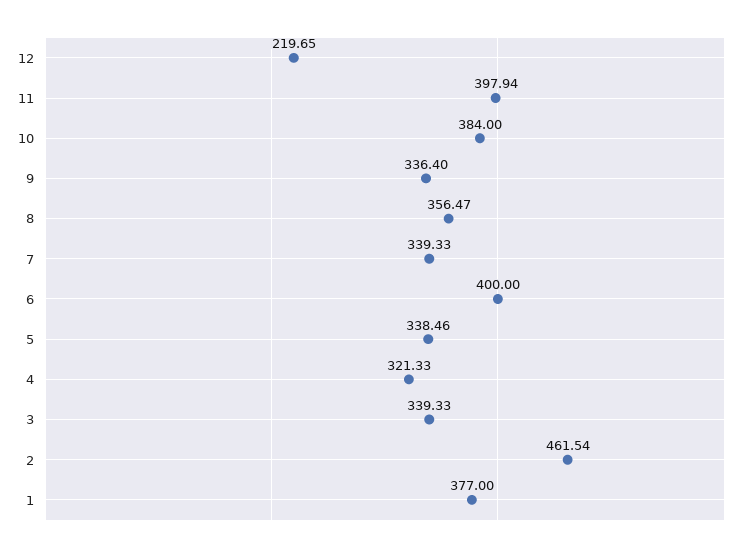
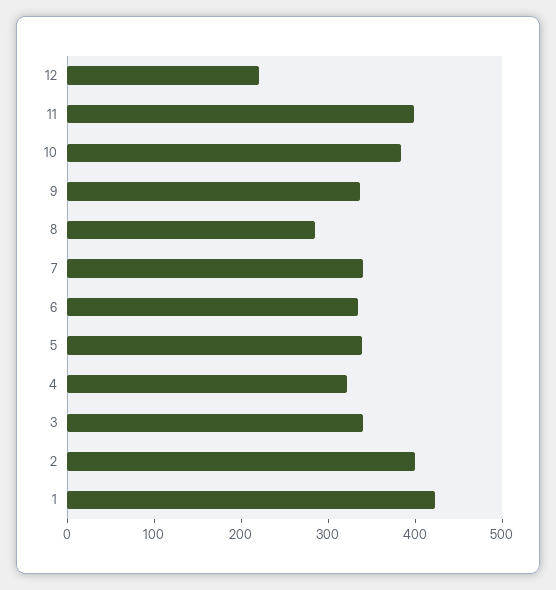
  {
    "12": 219.65,
    "11": 397.94,
    "10": 384,
    "9": 336.4,
-   "8": 356.47,
+   "8": 280,
    "7": 339.33,
-   "6": 400,
+   "6": 340,
    "5": 338.46,
    "4": 321.33,
    "3": 339.33,
-   "2": 461.54,
+   "2": 400,
-   "1": 377
+   "1": 420
  }

